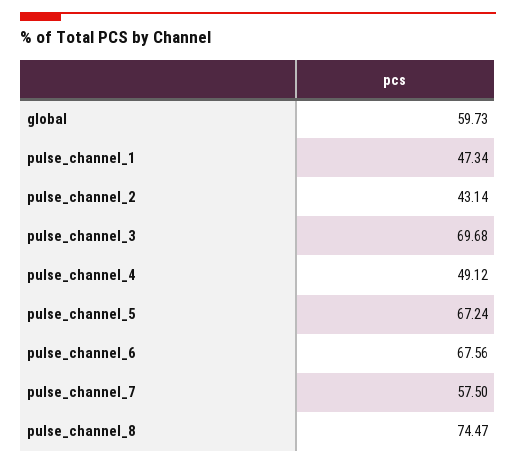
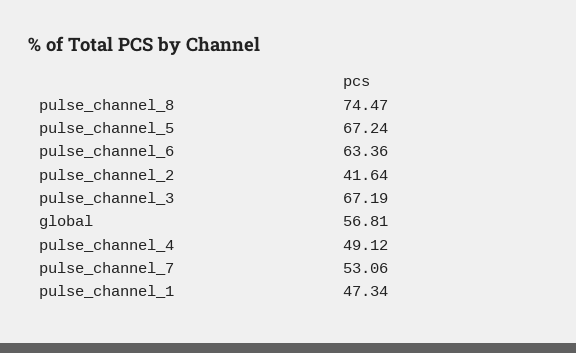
  {
-   "global": 59.73,
+   "global": 56.81,
    "pulse_channel_1": 47.34,
-   "pulse_channel_2": 43.14,
+   "pulse_channel_2": 41.64,
-   "pulse_channel_3": 69.68,
+   "pulse_channel_3": 67.19,
    "pulse_channel_4": 49.12,
    "pulse_channel_5": 67.24,
-   "pulse_channel_6": 67.56,
+   "pulse_channel_6": 63.36,
-   "pulse_channel_7": 57.5,
+   "pulse_channel_7": 53.06,
    "pulse_channel_8": 74.47
  }

